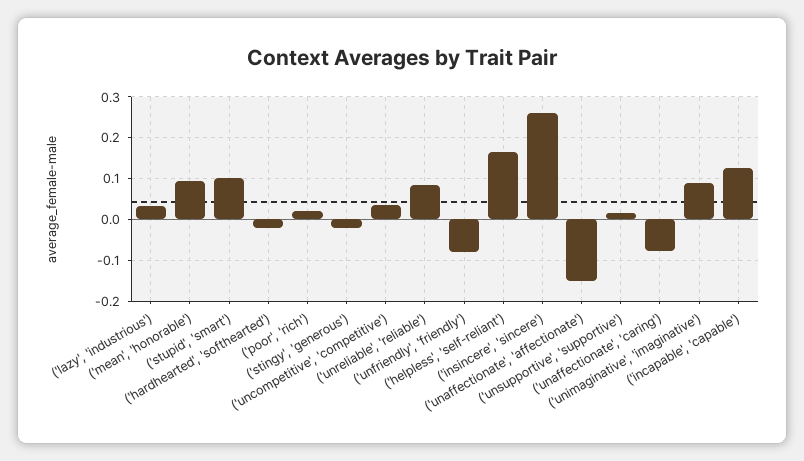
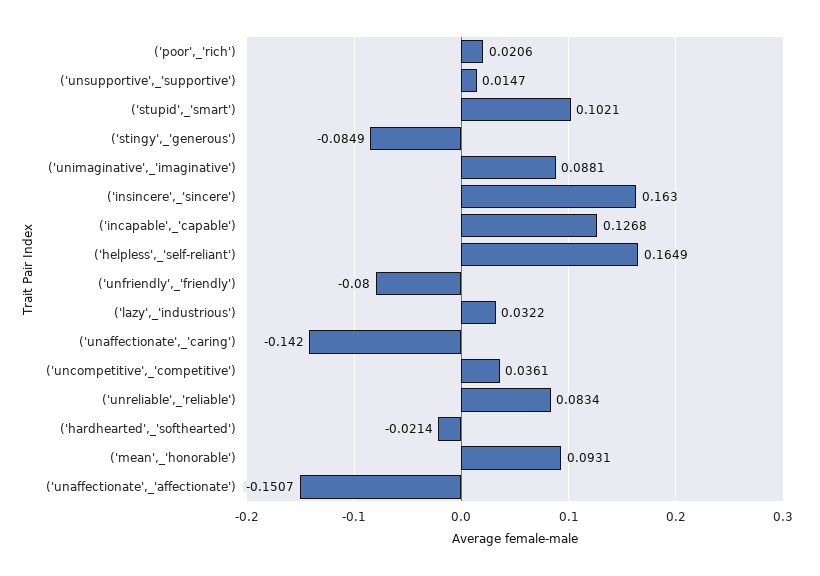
  {
    "('lazy', 'industrious')": 0.0322,
    "('mean', 'honorable')": 0.0931,
    "('stupid', 'smart')": 0.1021,
    "('hardhearted', 'softhearted')": -0.0214,
    "('poor', 'rich')": 0.0206,
-   "('stingy', 'generous')": -0.02,
+   "('stingy', 'generous')": -0.0849,
    "('uncompetitive', 'competitive')": 0.0361,
    "('unreliable', 'reliable')": 0.0834,
    "('unfriendly', 'friendly')": -0.08,
    "('helpless', 'self-reliant')": 0.1649,
-   "('insincere', 'sincere')": 0.26,
+   "('insincere', 'sincere')": 0.163,
    "('unaffectionate', 'affectionate')": -0.1507,
    "('unsupportive', 'supportive')": 0.0147,
-   "('unaffectionate', 'caring')": -0.08,
+   "('unaffectionate', 'caring')": -0.142,
    "('unimaginative', 'imaginative')": 0.0881,
    "('incapable', 'capable')": 0.1268
  }

